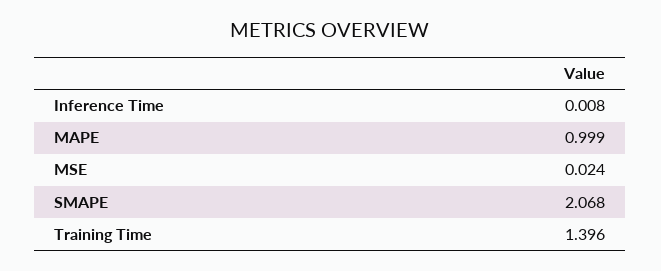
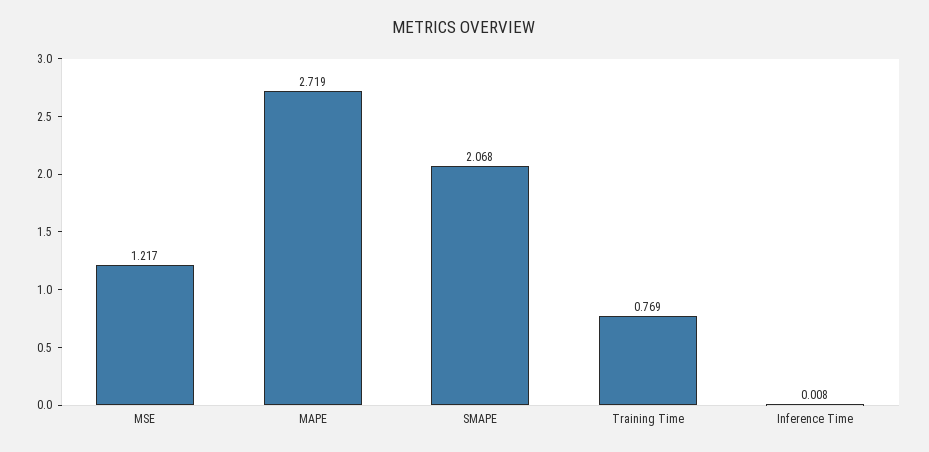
  {
    "Inference Time": 0.008,
-   "MAPE": 0.999,
+   "MAPE": 2.719,
-   "MSE": 0.024,
+   "MSE": 1.217,
    "SMAPE": 2.068,
-   "Training Time": 1.396
+   "Training Time": 0.769
  }

